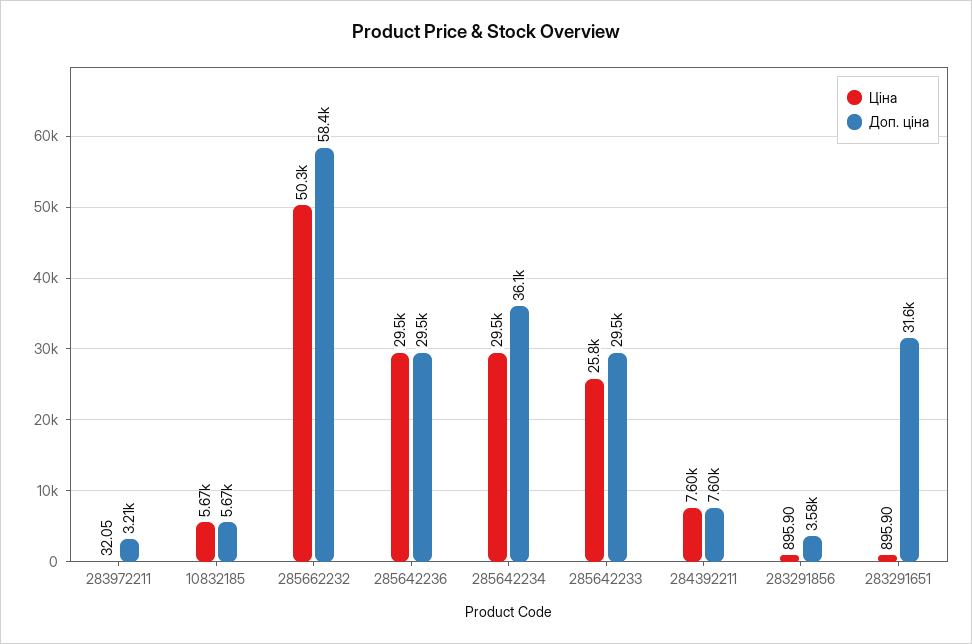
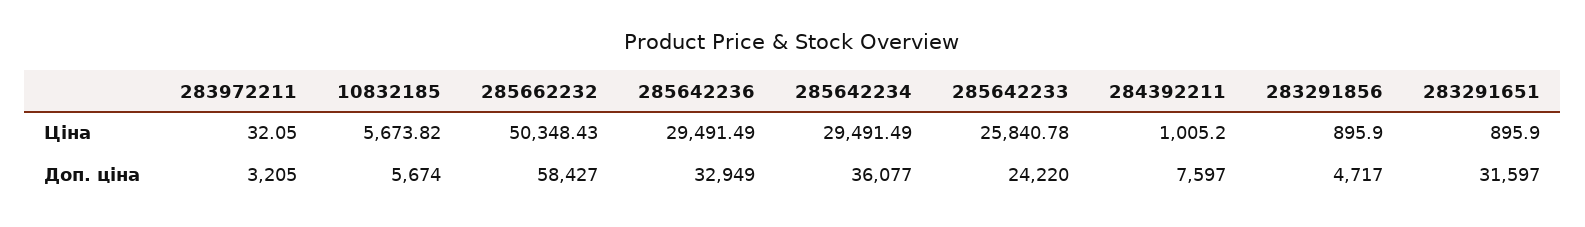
  {
    "Ціна": {
      "283972211": 32.05,
      "10832185": 5673.82,
      "285662232": 50348.43,
      "285642236": 29491.49,
      "285642234": 29491.49,
      "285642233": 25840.78,
-     "284392211": 7600,
+     "284392211": 1005.2,
      "283291856": 895.9,
      "283291651": 895.9
    },
    "Доп. ціна": {
      "283972211": 3205,
      "10832185": 5674,
      "285662232": 58427,
-     "285642236": 29500,
+     "285642236": 32949,
      "285642234": 36077,
-     "285642233": 29500,
+     "285642233": 24220,
      "284392211": 7597,
-     "283291856": 3580,
+     "283291856": 4717,
      "283291651": 31597
    }
  }

